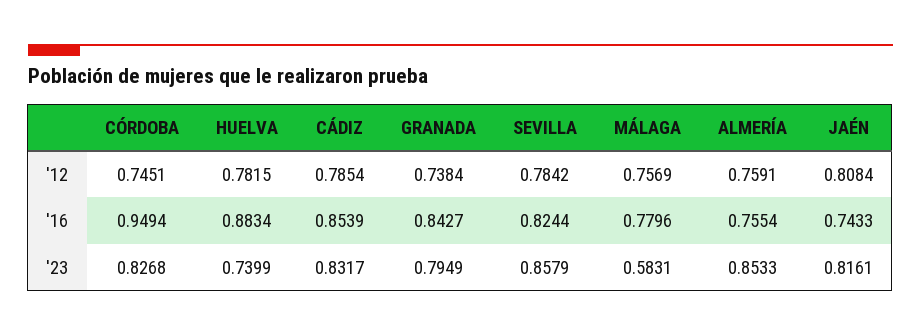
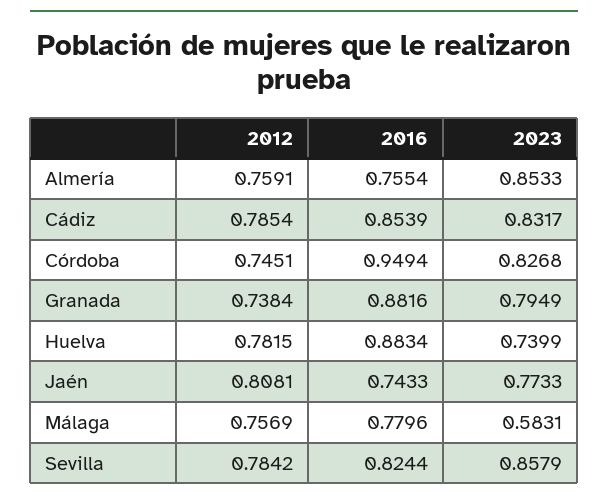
  {
    "CÓRDOBA": {
      "'12": 0.7451,
      "'16": 0.9494,
      "'23": 0.8268
    },
    "HUELVA": {
      "'12": 0.7815,
      "'16": 0.8834,
      "'23": 0.7399
    },
    "CÁDIZ": {
      "'12": 0.7854,
      "'16": 0.8539,
      "'23": 0.8317
    },
    "GRANADA": {
      "'12": 0.7384,
-     "'16": 0.8427,
+     "'16": 0.8816,
      "'23": 0.7949
    },
    "SEVILLA": {
      "'12": 0.7842,
      "'16": 0.8244,
      "'23": 0.8579
    },
    "MÁLAGA": {
      "'12": 0.7569,
      "'16": 0.7796,
      "'23": 0.5831
    },
    "ALMERÍA": {
      "'12": 0.7591,
      "'16": 0.7554,
      "'23": 0.8533
    },
    "JAÉN": {
-     "'12": 0.8084,
+     "'12": 0.8081,
      "'16": 0.7433,
-     "'23": 0.8161
+     "'23": 0.7733
    }
  }

